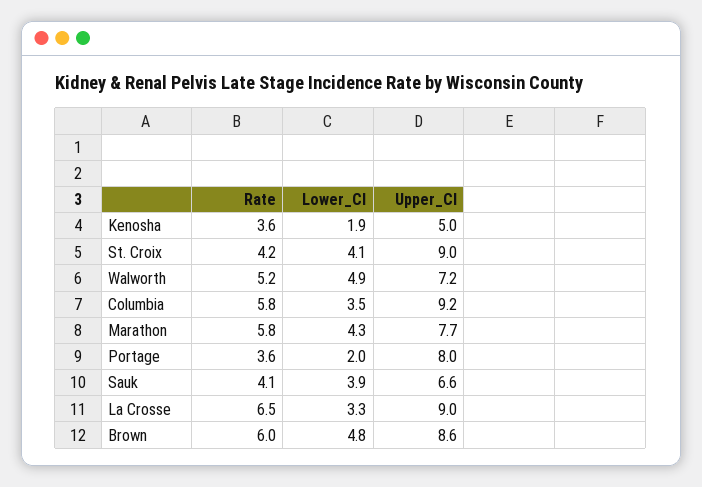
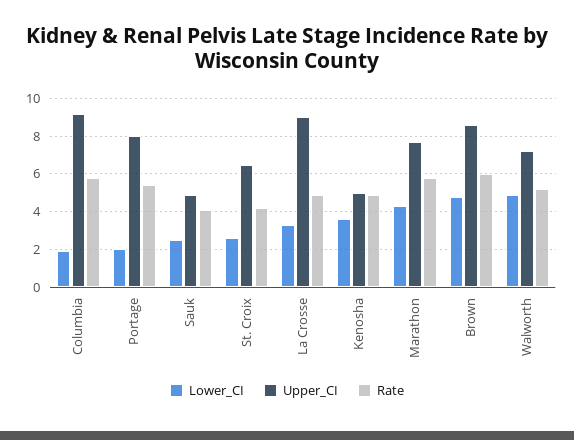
  {
    "Rate": {
-     "Kenosha": 3.6,
+     "Kenosha": 5,
      "St. Croix": 4.2,
      "Walworth": 5.2,
      "Columbia": 5.8,
      "Marathon": 5.8,
-     "Portage": 3.6,
+     "Portage": 5.5,
      "Sauk": 4.1,
-     "La Crosse": 6.5,
+     "La Crosse": 5,
      "Brown": 6
    },
    "Lower_CI": {
-     "Kenosha": 1.9,
+     "Kenosha": 3.5,
-     "St. Croix": 4.1,
+     "St. Croix": 2.5,
      "Walworth": 4.9,
-     "Columbia": 3.5,
+     "Columbia": 2,
      "Marathon": 4.3,
      "Portage": 2,
-     "Sauk": 3.9,
+     "Sauk": 2.5,
      "La Crosse": 3.3,
      "Brown": 4.8
    },
    "Upper_CI": {
      "Kenosha": 5,
-     "St. Croix": 9,
+     "St. Croix": 6.5,
      "Walworth": 7.2,
      "Columbia": 9.2,
      "Marathon": 7.7,
      "Portage": 8,
-     "Sauk": 6.6,
+     "Sauk": 5,
      "La Crosse": 9,
      "Brown": 8.6
    }
  }

